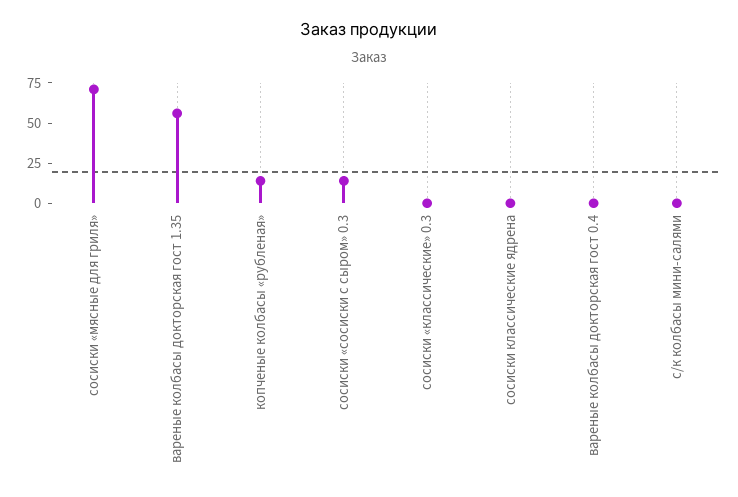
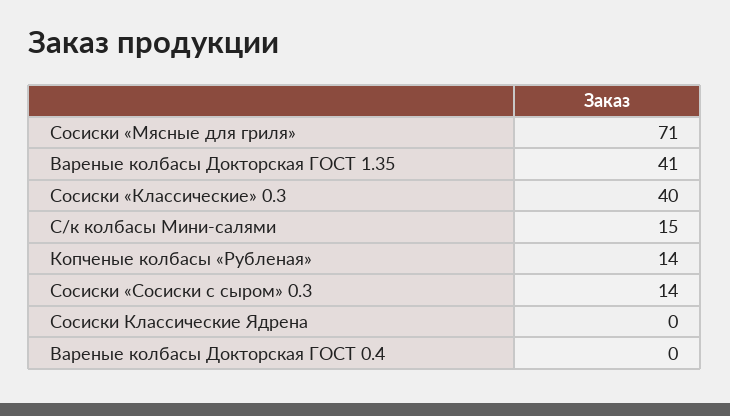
  {
    "сосиски «мясные для гриля»": 71,
-   "вареные колбасы докторская гост 1.35": 55,
+   "вареные колбасы докторская гост 1.35": 41,
    "копченые колбасы «рубленая»": 14,
    "сосиски «сосиски с сыром» 0.3": 14,
-   "сосиски «классические» 0.3": 0,
+   "сосиски «классические» 0.3": 40,
    "сосиски классические ядрена": 0,
    "вареные колбасы докторская гост 0.4": 0,
-   "с/к колбасы мини-салями": 0
+   "с/к колбасы мини-салями": 15
  }

